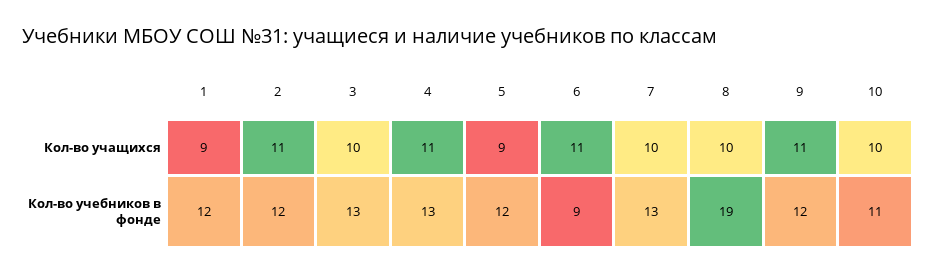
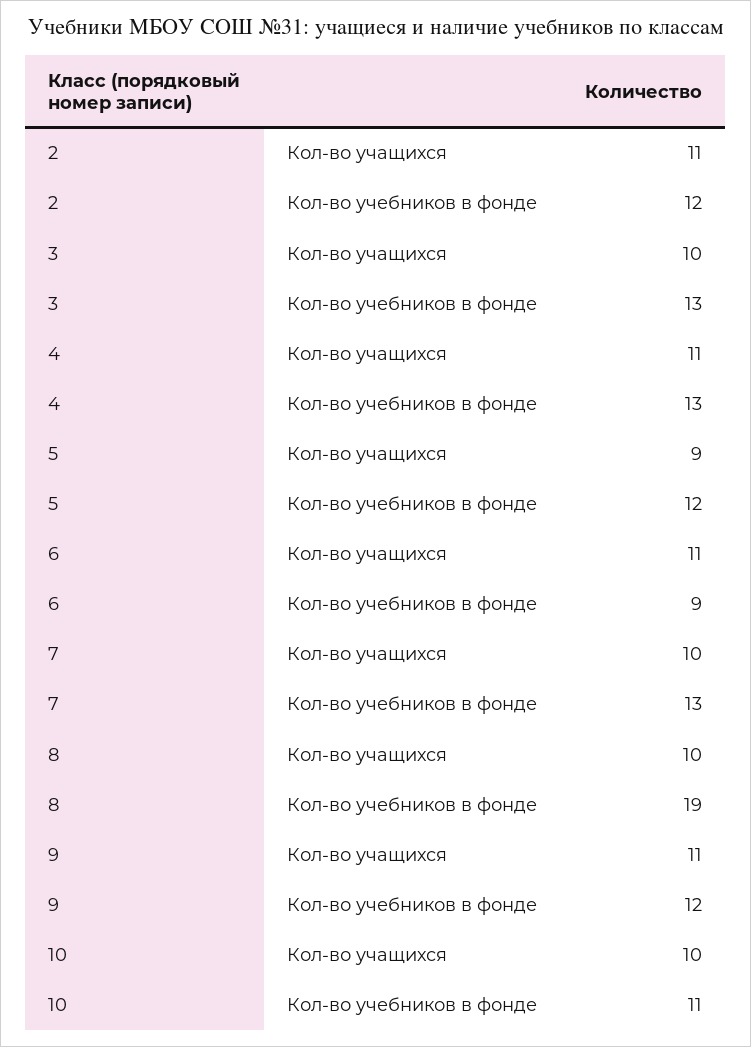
  {
-   "1": {
-     "Кол-во учащихся": 9,
-     "Кол-во учебников в фонде": 12
-   },
    "2": {
      "Кол-во учащихся": 11,
      "Кол-во учебников в фонде": 12
    },
    "3": {
      "Кол-во учащихся": 10,
      "Кол-во учебников в фонде": 13
    },
    "4": {
      "Кол-во учащихся": 11,
      "Кол-во учебников в фонде": 13
    },
    "5": {
      "Кол-во учащихся": 9,
      "Кол-во учебников в фонде": 12
    },
    "6": {
      "Кол-во учащихся": 11,
      "Кол-во учебников в фонде": 9
    },
    "7": {
      "Кол-во учащихся": 10,
      "Кол-во учебников в фонде": 13
    },
    "8": {
      "Кол-во учащихся": 10,
      "Кол-во учебников в фонде": 19
    },
    "9": {
      "Кол-во учащихся": 11,
      "Кол-во учебников в фонде": 12
    },
    "10": {
      "Кол-во учащихся": 10,
      "Кол-во учебников в фонде": 11
    }
  }

